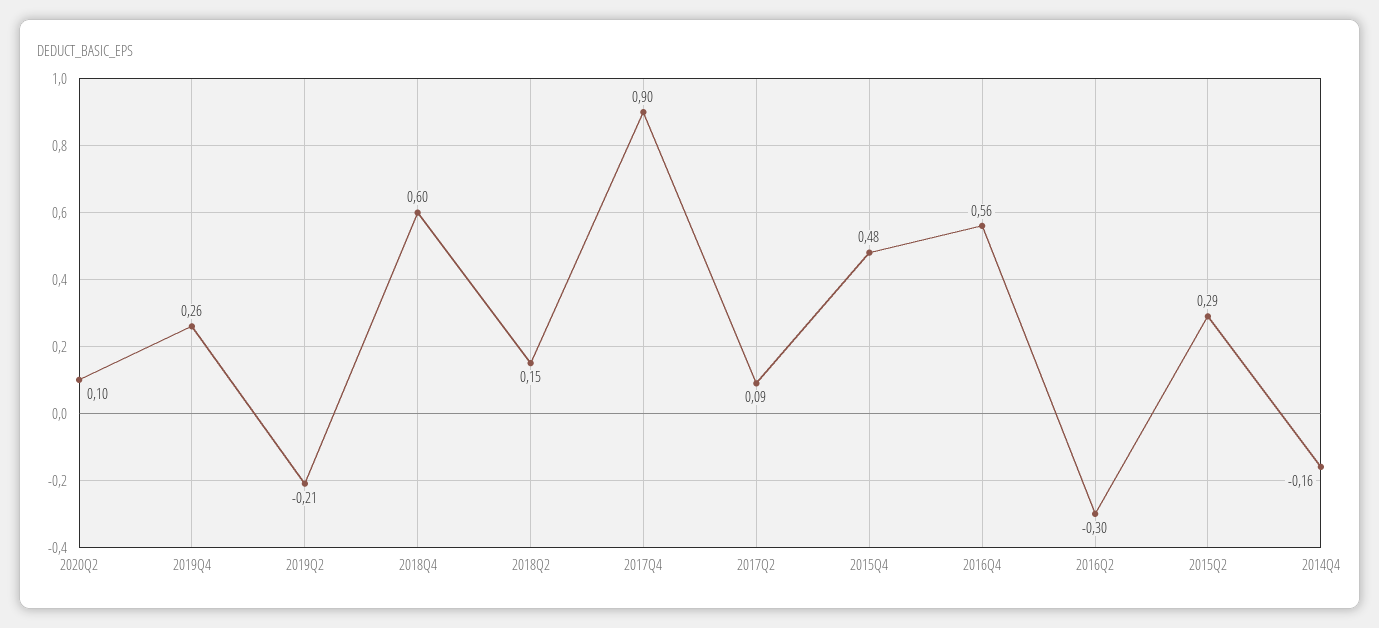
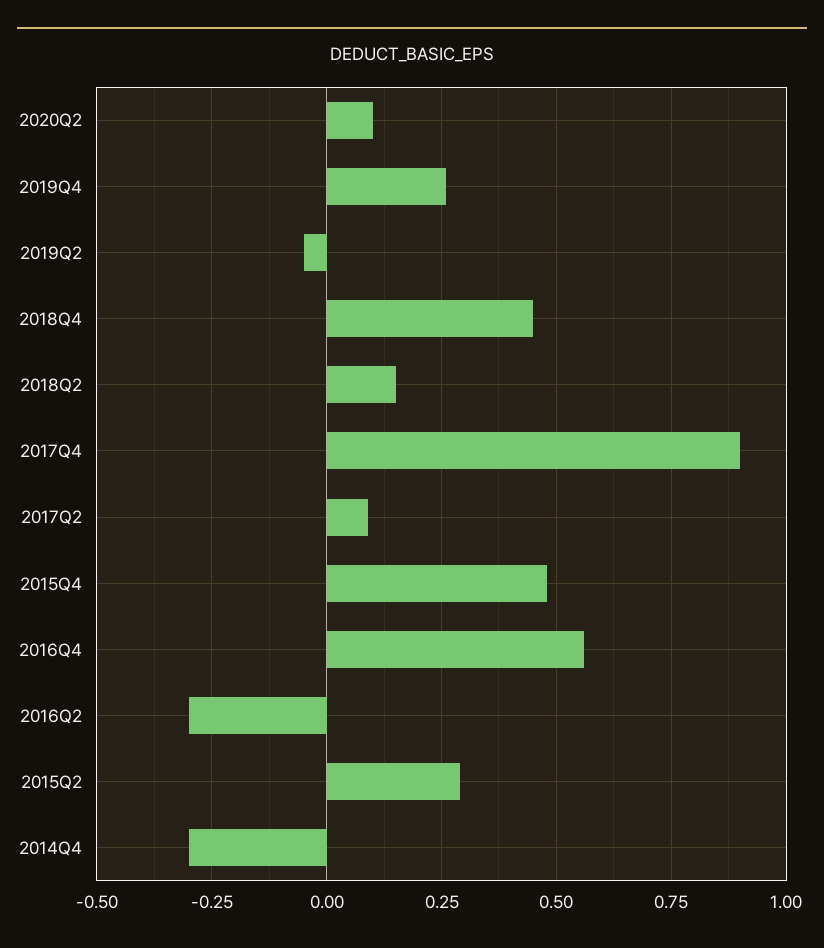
  {
    "2020Q2": 0.1,
    "2019Q4": 0.26,
-   "2019Q2": -0.21,
+   "2019Q2": -0.05,
-   "2018Q4": 0.6,
+   "2018Q4": 0.45,
    "2018Q2": 0.15,
    "2017Q4": 0.9,
    "2017Q2": 0.09,
    "2015Q4": 0.48,
    "2016Q4": 0.56,
    "2016Q2": -0.3,
    "2015Q2": 0.29,
-   "2014Q4": -0.16
+   "2014Q4": -0.3
  }

